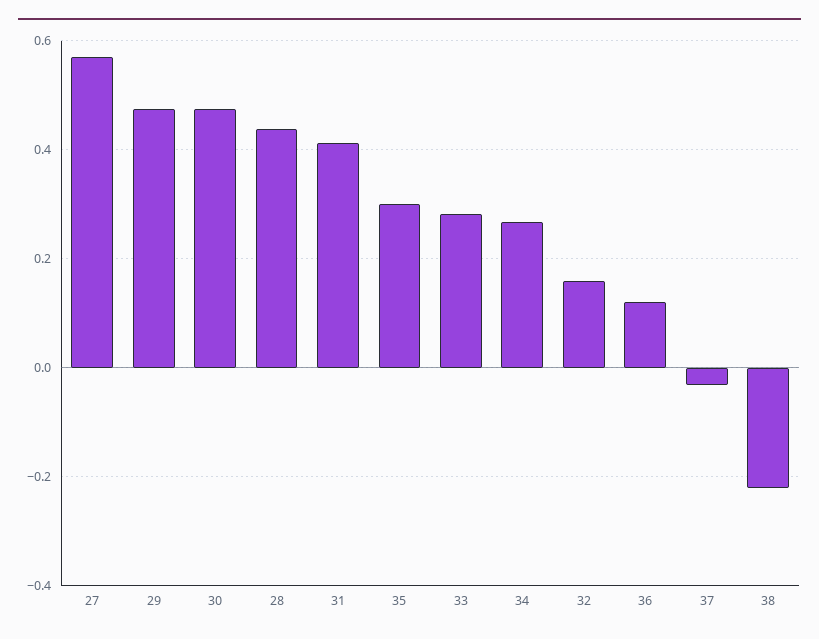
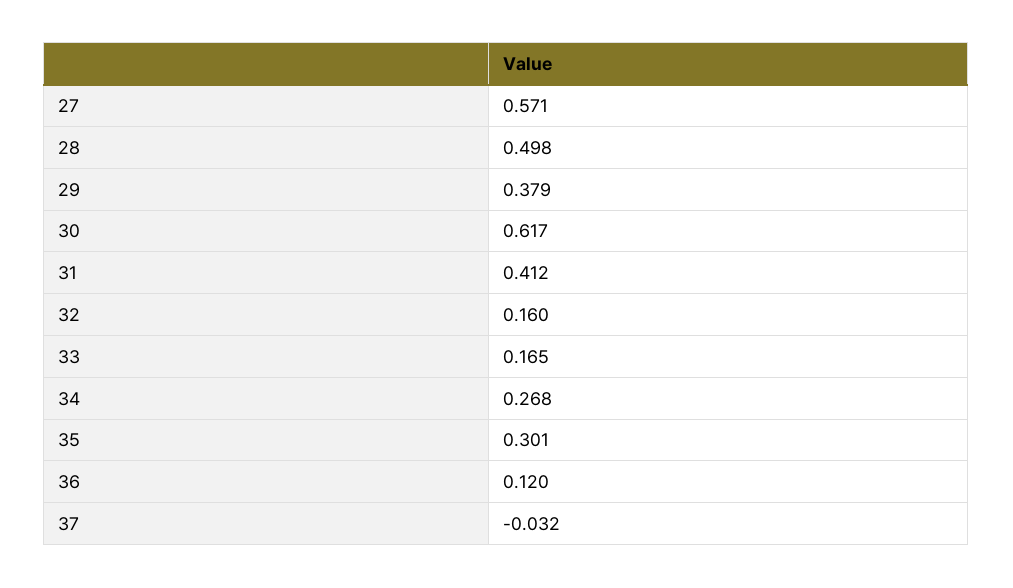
  {
    "27": 0.571,
-   "29": 0.48,
+   "29": 0.379,
-   "30": 0.48,
+   "30": 0.617,
-   "28": 0.44,
+   "28": 0.498,
    "31": 0.412,
    "35": 0.301,
-   "33": 0.28,
+   "33": 0.165,
    "34": 0.268,
    "32": 0.16,
    "36": 0.12,
-   "37": -0.032,
+   "37": -0.032
-   "38": -0.22
  }

